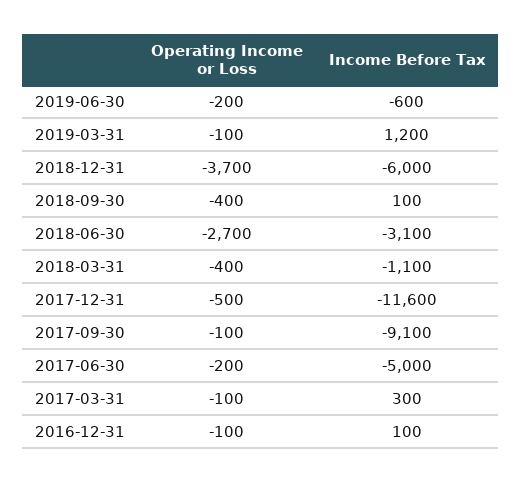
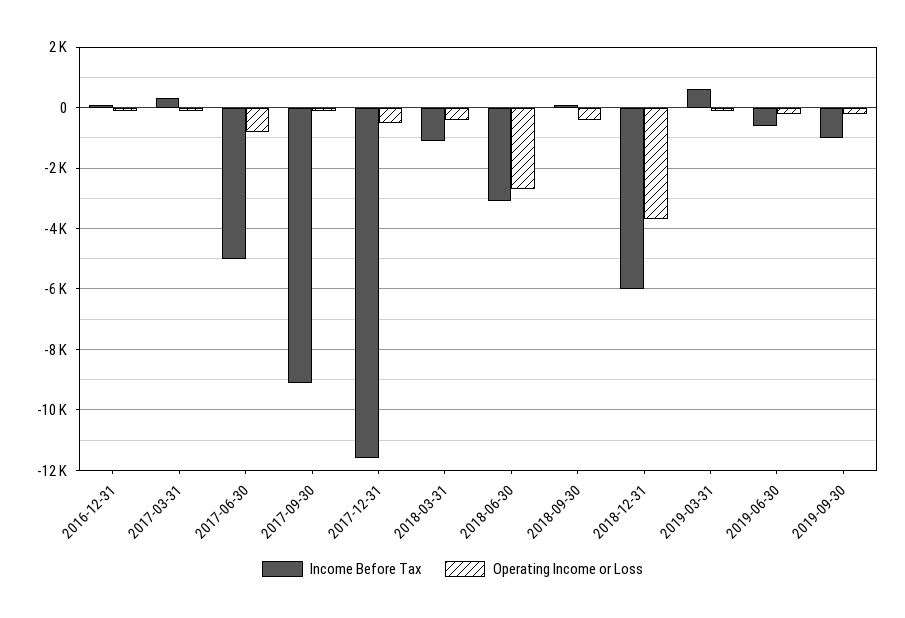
  {
    "Operating Income or Loss": {
      "2019-06-30": -200,
      "2019-03-31": -100,
      "2018-12-31": -3700,
      "2018-09-30": -400,
      "2018-06-30": -2700,
      "2018-03-31": -400,
      "2017-12-31": -500,
      "2017-09-30": -100,
-     "2017-06-30": -200,
+     "2017-06-30": -800,
      "2017-03-31": -100,
-     "2016-12-31": -100
+     "2016-12-31": -100,
+     "2019-09-30": -200
    },
    "Income Before Tax": {
      "2019-06-30": -600,
-     "2019-03-31": 1200,
+     "2019-03-31": 600,
      "2018-12-31": -6000,
      "2018-09-30": 100,
      "2018-06-30": -3100,
      "2018-03-31": -1100,
      "2017-12-31": -11600,
      "2017-09-30": -9100,
      "2017-06-30": -5000,
      "2017-03-31": 300,
-     "2016-12-31": 100
+     "2016-12-31": 100,
+     "2019-09-30": -1000
    }
  }

